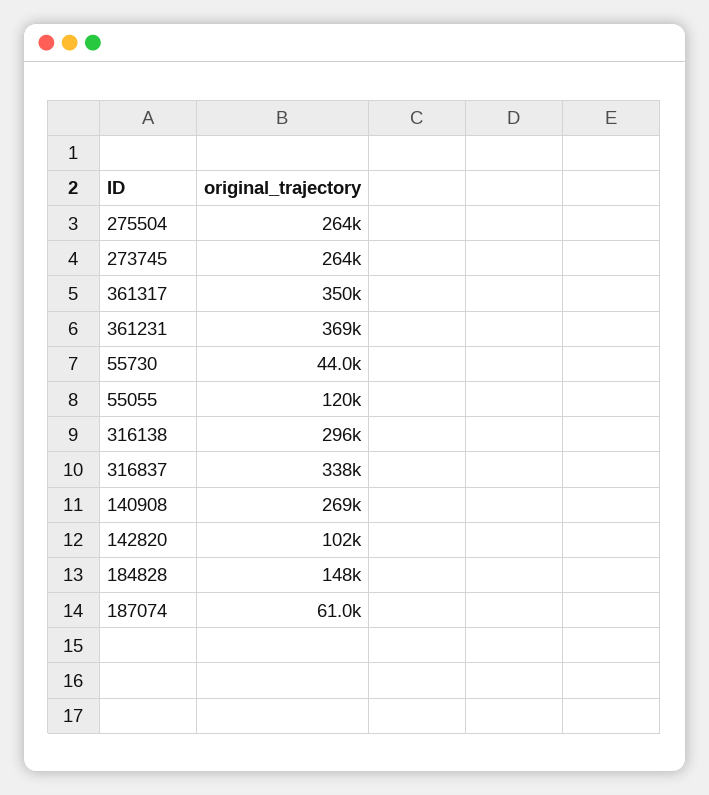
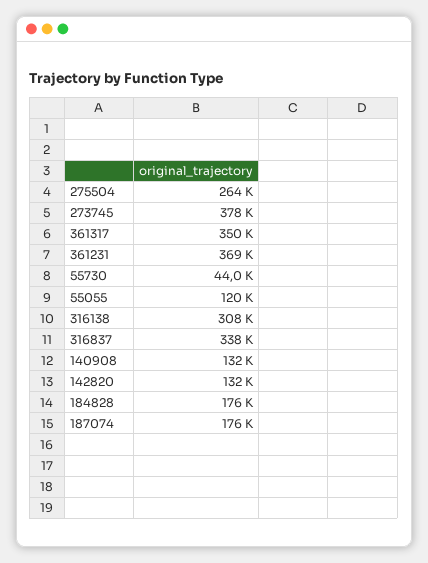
  {
    "275504": 264000,
-   "273745": 264000,
+   "273745": 378000,
    "361317": 350000,
    "361231": 369000,
    "55730": 44000,
    "55055": 120000,
-   "316138": 296000,
+   "316138": 308000,
    "316837": 338000,
-   "140908": 269000,
+   "140908": 132000,
-   "142820": 102000,
+   "142820": 132000,
-   "184828": 148000,
+   "184828": 176000,
-   "187074": 61000
+   "187074": 176000
  }

